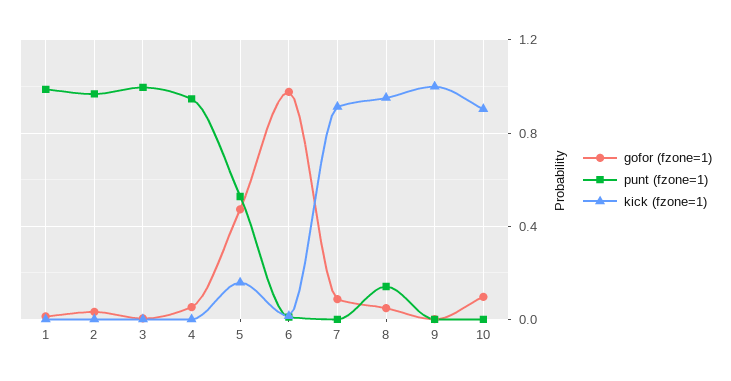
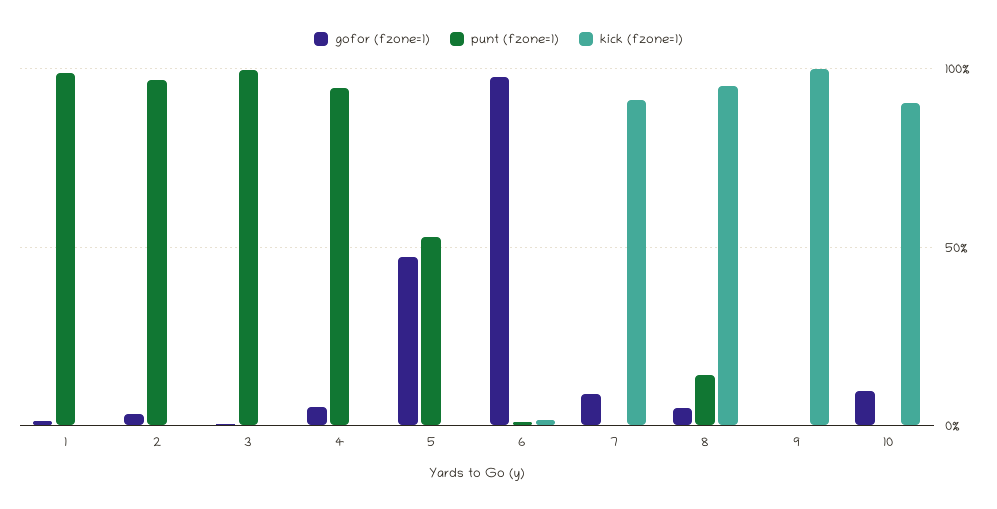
  {
    "gofor (fzone=1)": {
      "1": 0,
      "2": 0.05,
      "3": 0,
      "4": 0.05,
      "5": 0.45,
      "6": 1,
      "7": 0.1,
      "8": 0.05,
      "9": 0,
      "10": 0.1
    },
    "punt (fzone=1)": {
      "1": 1,
      "2": 0.95,
      "3": 1,
      "4": 0.95,
      "5": 0.55,
      "6": 0,
      "7": 0,
      "8": 0.15,
      "9": 0,
      "10": 0
    },
    "kick (fzone=1)": {
      "1": 0,
      "2": 0,
      "3": 0,
      "4": 0,
-     "5": 0.15,
+     "5": 0,
      "6": 0,
      "7": 0.9,
      "8": 0.95,
      "9": 1,
      "10": 0.9
    }
  }

